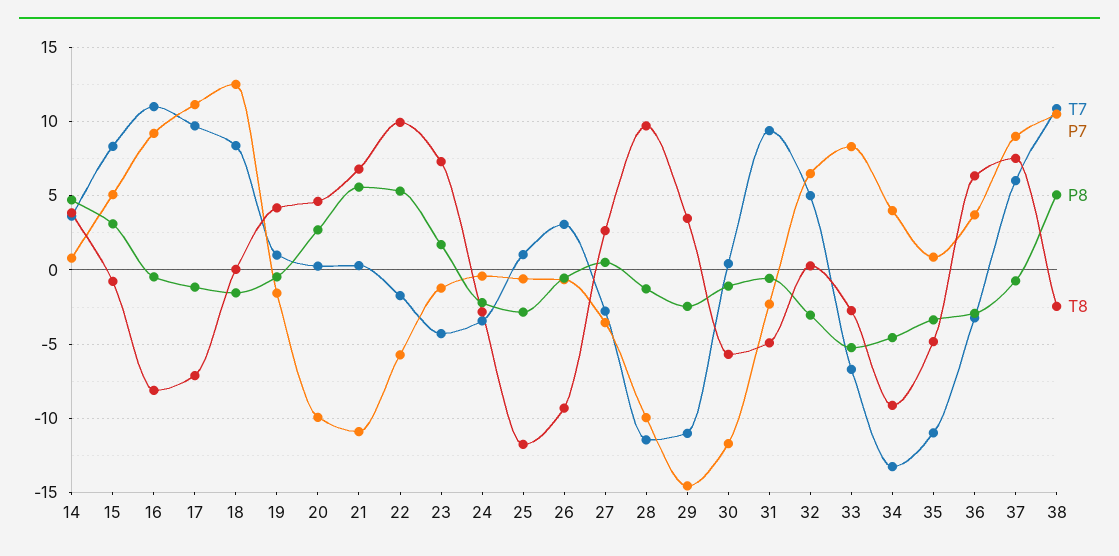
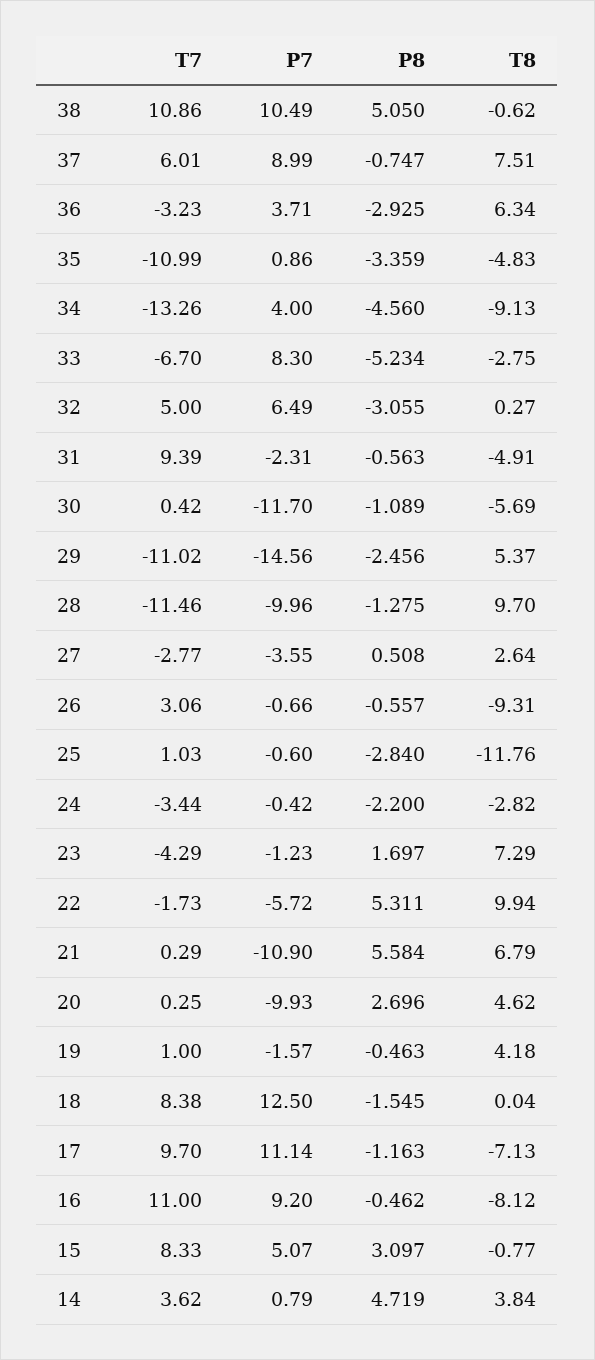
  {
    "T7": {
      "14": 3.62,
      "15": 8.33,
      "16": 11,
      "17": 9.7,
      "18": 8.38,
      "19": 1,
      "20": 0.25,
      "21": 0.29,
      "22": -1.73,
      "23": -4.29,
      "24": -3.44,
      "25": 1.03,
      "26": 3.06,
      "27": -2.77,
      "28": -11.46,
      "29": -11.02,
      "30": 0.42,
      "31": 9.39,
      "32": 5,
      "33": -6.7,
      "34": -13.26,
      "35": -10.99,
      "36": -3.23,
      "37": 6.01,
      "38": 10.86
    },
    "P7": {
      "14": 0.79,
      "15": 5.07,
      "16": 9.2,
      "17": 11.14,
      "18": 12.5,
      "19": -1.57,
      "20": -9.93,
      "21": -10.9,
      "22": -5.72,
      "23": -1.23,
      "24": -0.42,
      "25": -0.6,
      "26": -0.66,
      "27": -3.55,
      "28": -9.96,
      "29": -14.56,
      "30": -11.7,
      "31": -2.31,
      "32": 6.49,
      "33": 8.3,
      "34": 4,
      "35": 0.86,
      "36": 3.71,
      "37": 8.99,
      "38": 10.49
    },
    "P8": {
      "14": 4.719,
      "15": 3.097,
      "16": -0.462,
      "17": -1.163,
      "18": -1.545,
      "19": -0.463,
      "20": 2.696,
      "21": 5.584,
      "22": 5.311,
      "23": 1.697,
      "24": -2.2,
      "25": -2.84,
      "26": -0.557,
      "27": 0.508,
      "28": -1.275,
      "29": -2.456,
      "30": -1.089,
      "31": -0.563,
      "32": -3.055,
      "33": -5.234,
      "34": -4.56,
      "35": -3.359,
      "36": -2.925,
      "37": -0.747,
      "38": 5.05
    },
    "T8": {
      "14": 3.84,
      "15": -0.77,
      "16": -8.12,
      "17": -7.13,
      "18": 0.04,
      "19": 4.18,
      "20": 4.62,
      "21": 6.79,
      "22": 9.94,
      "23": 7.29,
      "24": -2.82,
      "25": -11.76,
      "26": -9.31,
      "27": 2.64,
      "28": 9.7,
-     "29": 3.5,
+     "29": 5.37,
      "30": -5.69,
      "31": -4.91,
      "32": 0.27,
      "33": -2.75,
      "34": -9.13,
      "35": -4.83,
      "36": 6.34,
      "37": 7.51,
-     "38": -2.5
+     "38": -0.62
    }
  }

